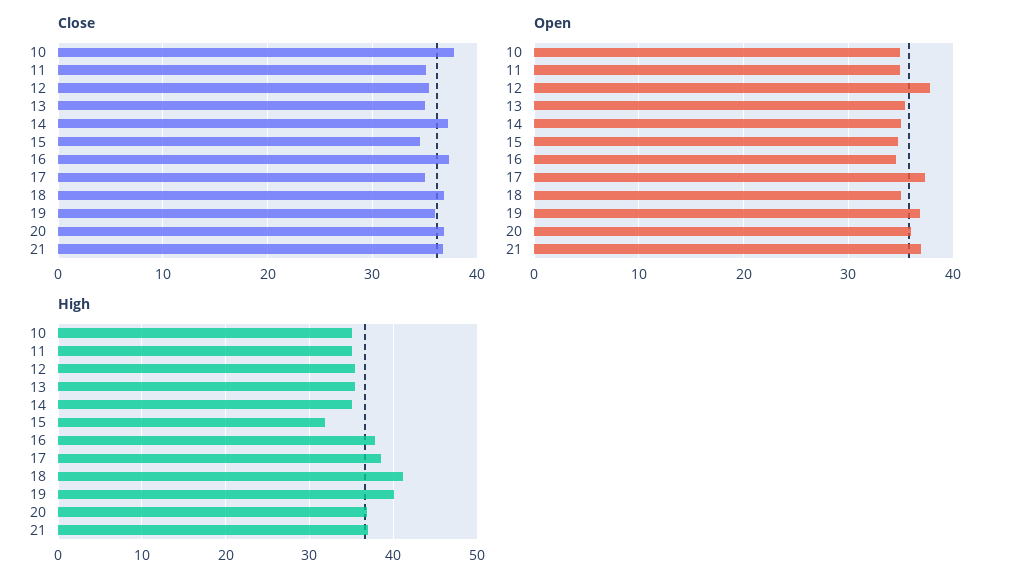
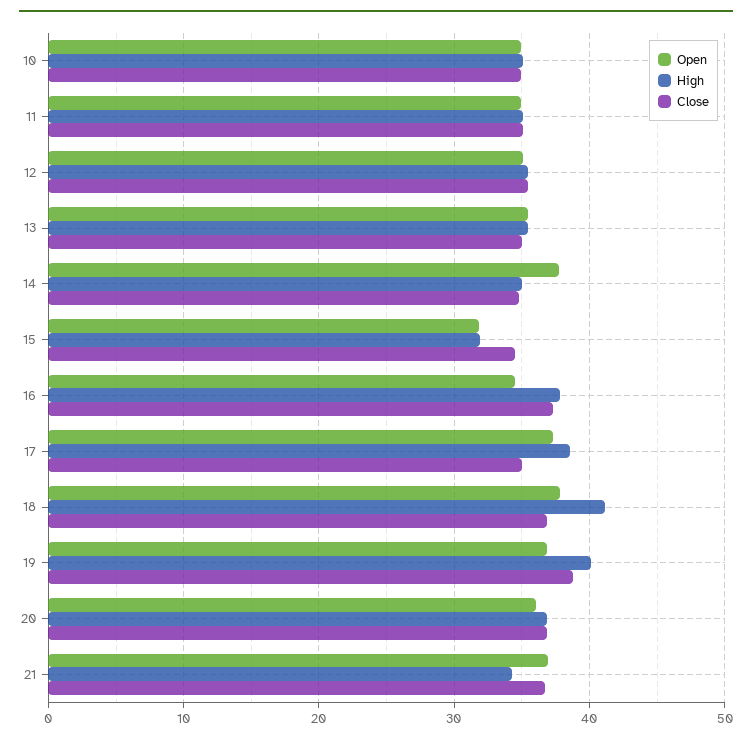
  {
    "Close": {
-     "10": 38,
+     "10": 35,
      "11": 35,
      "12": 35,
      "13": 35,
-     "14": 37,
+     "14": 35,
      "15": 35,
      "16": 37,
      "17": 35,
      "18": 37,
-     "19": 36,
+     "19": 39,
      "20": 37,
      "21": 37
    },
    "Open": {
      "10": 35,
      "11": 35,
-     "12": 38,
+     "12": 35,
      "13": 35,
-     "14": 35,
+     "14": 38,
-     "15": 35,
+     "15": 32,
      "16": 35,
      "17": 37,
-     "18": 35,
+     "18": 38,
      "19": 37,
      "20": 36,
      "21": 37
    },
    "High": {
      "10": 35,
      "11": 35,
      "12": 35,
      "13": 35,
      "14": 35,
      "15": 32,
      "16": 38,
      "17": 39,
      "18": 41,
      "19": 40,
      "20": 37,
-     "21": 37
+     "21": 34
    }
  }

